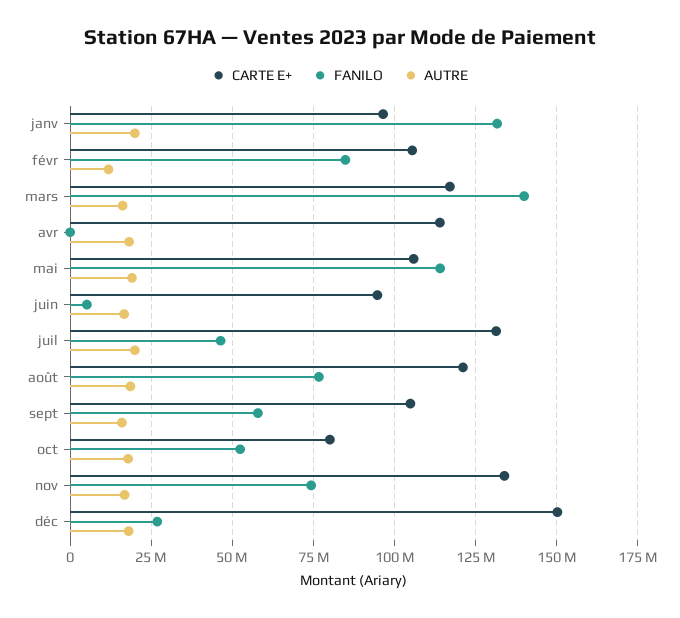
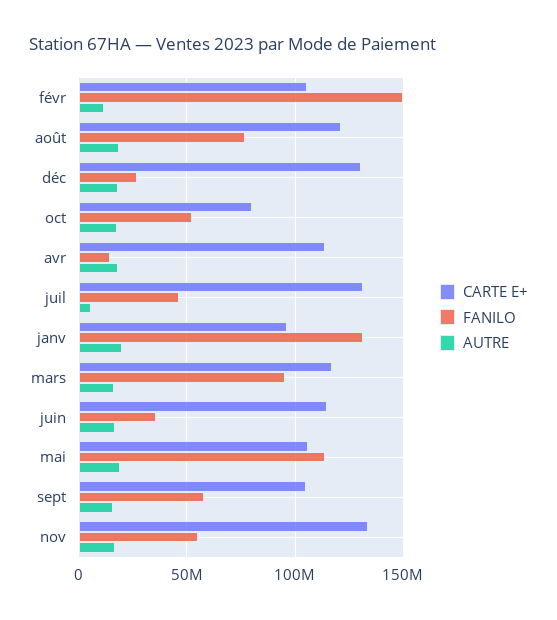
  {
    "CARTE E+": {
      "janv": 97500000,
      "févr": 105000000,
      "mars": 117500000,
      "avr": 115000000,
      "mai": 105000000,
-     "juin": 95000000,
+     "juin": 115000000,
      "juil": 132500000,
      "août": 120000000,
      "sept": 105000000,
      "oct": 80000000,
      "nov": 135000000,
-     "déc": 150000000
+     "déc": 130000000
    },
    "FANILO": {
      "janv": 132500000,
-     "févr": 85000000,
+     "févr": 150000000,
-     "mars": 140000000,
+     "mars": 95000000,
-     "avr": 0,
+     "avr": 15000000,
      "mai": 115000000,
-     "juin": 5000000,
+     "juin": 35000000,
      "juil": 47500000,
      "août": 77500000,
      "sept": 57500000,
      "oct": 52500000,
-     "nov": 75000000,
+     "nov": 55000000,
      "déc": 27500000
    },
    "AUTRE": {
      "janv": 20000000,
      "févr": 12500000,
      "mars": 15000000,
      "avr": 17500000,
      "mai": 20000000,
      "juin": 17500000,
-     "juil": 20000000,
+     "juil": 5000000,
      "août": 17500000,
      "sept": 15000000,
      "oct": 17500000,
      "nov": 17500000,
      "déc": 17500000
    }
  }

